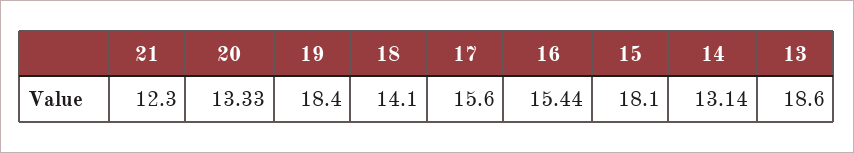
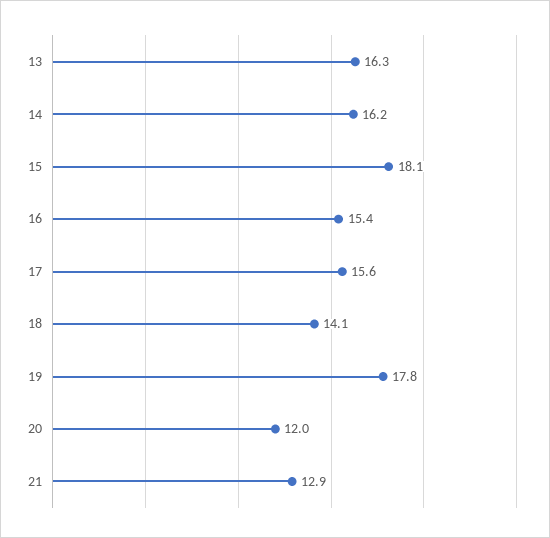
  {
-   "21": 12.3,
+   "21": 12.9,
-   "20": 13.33,
+   "20": 12,
-   "19": 18.4,
+   "19": 17.8,
    "18": 14.1,
    "17": 15.6,
    "16": 15.44,
    "15": 18.1,
-   "14": 13.14,
+   "14": 16.2,
-   "13": 18.6
+   "13": 16.3
  }

